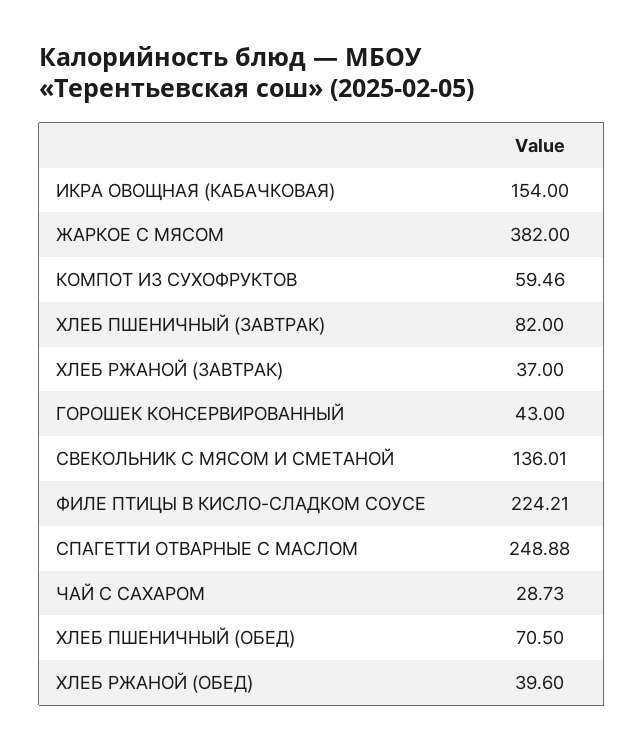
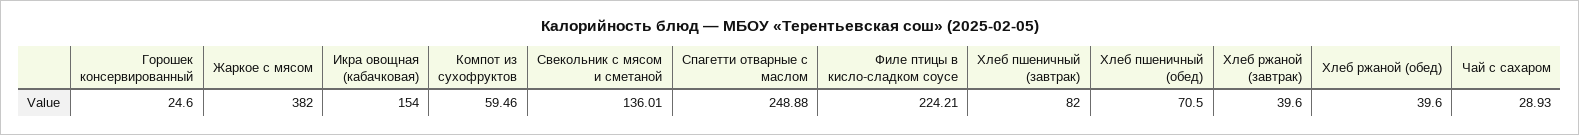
  {
    "ИКРА ОВОЩНАЯ (КАБАЧКОВАЯ)": 154,
    "ЖАРКОЕ С МЯСОМ": 382,
    "КОМПОТ ИЗ СУХОФРУКТОВ": 59.46,
    "ХЛЕБ ПШЕНИЧНЫЙ (ЗАВТРАК)": 82,
-   "ХЛЕБ РЖАНОЙ (ЗАВТРАК)": 37,
+   "ХЛЕБ РЖАНОЙ (ЗАВТРАК)": 39.6,
-   "ГОРОШЕК КОНСЕРВИРОВАННЫЙ": 43,
+   "ГОРОШЕК КОНСЕРВИРОВАННЫЙ": 24.6,
    "СВЕКОЛЬНИК С МЯСОМ И СМЕТАНОЙ": 136.01,
    "ФИЛЕ ПТИЦЫ В КИСЛО-СЛАДКОМ СОУСЕ": 224.21,
    "СПАГЕТТИ ОТВАРНЫЕ С МАСЛОМ": 248.88,
-   "ЧАЙ С САХАРОМ": 28.73,
+   "ЧАЙ С САХАРОМ": 28.93,
    "ХЛЕБ ПШЕНИЧНЫЙ (ОБЕД)": 70.5,
    "ХЛЕБ РЖАНОЙ (ОБЕД)": 39.6
  }

